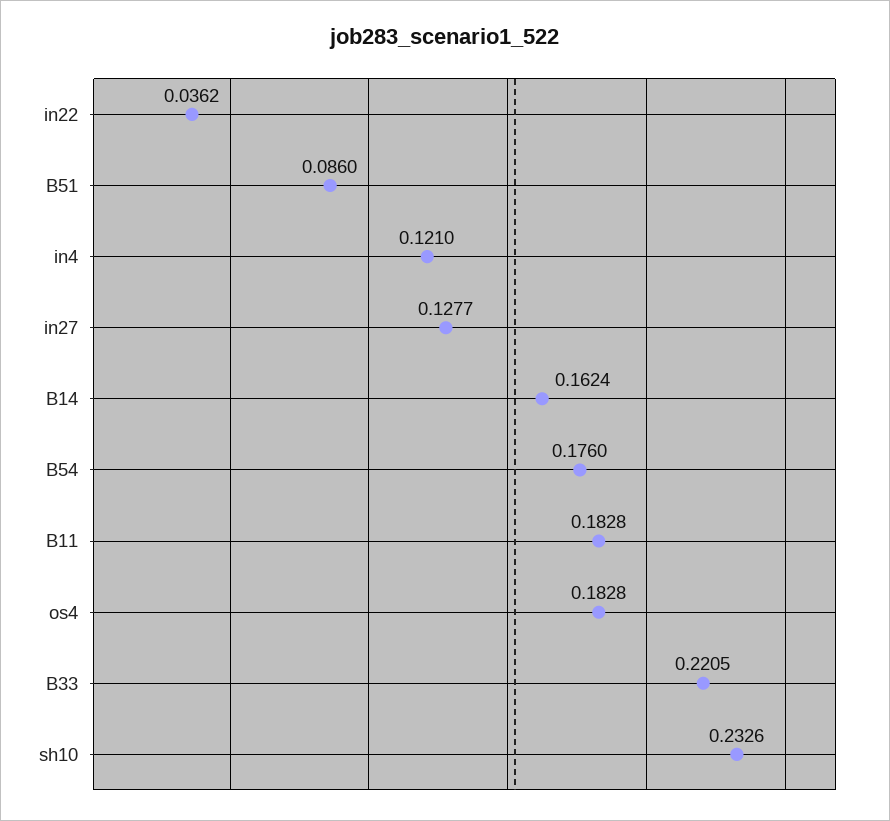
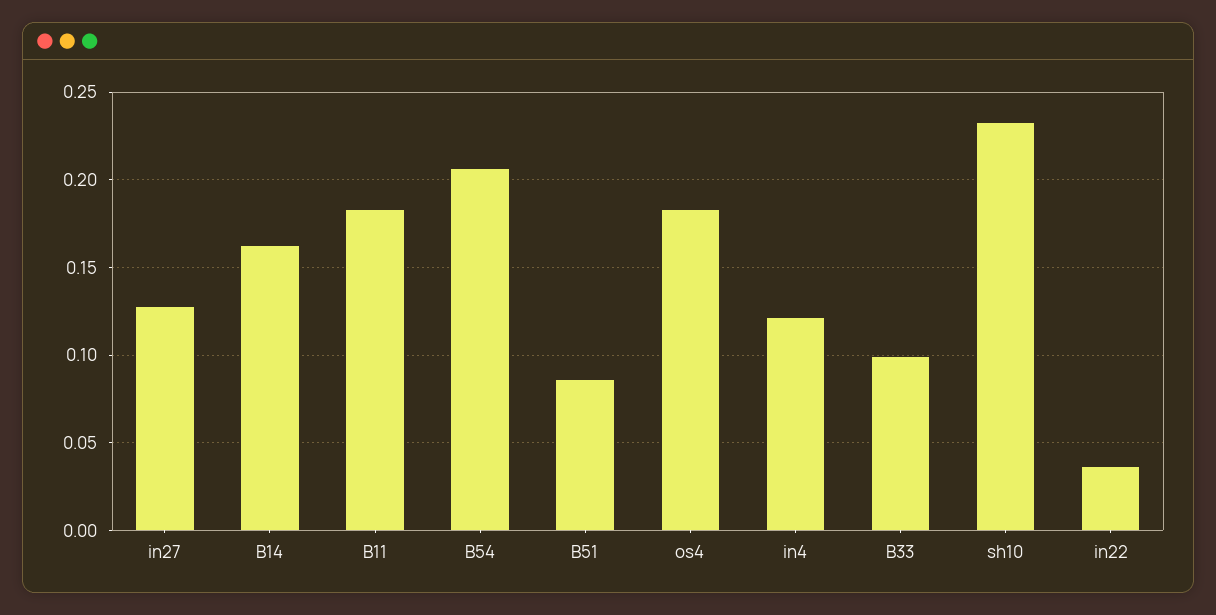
  {
    "in22": 0.0362,
    "B51": 0.086,
    "in4": 0.121,
    "in27": 0.1277,
    "B14": 0.1624,
-   "B54": 0.176,
+   "B54": 0.205,
    "B11": 0.1828,
    "os4": 0.1828,
-   "B33": 0.2205,
+   "B33": 0.1,
    "sh10": 0.2326
  }

